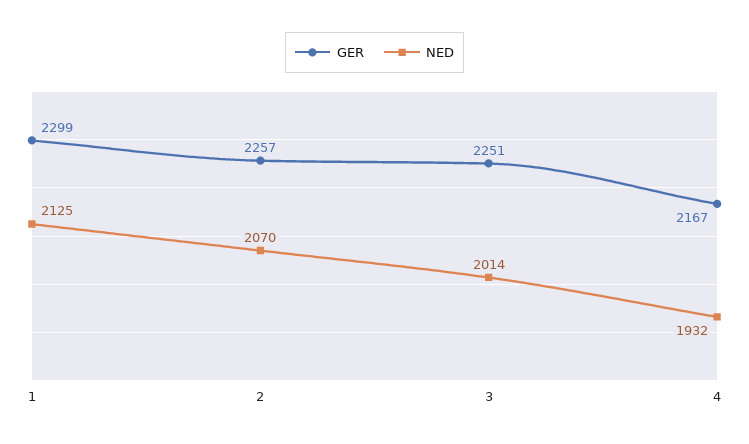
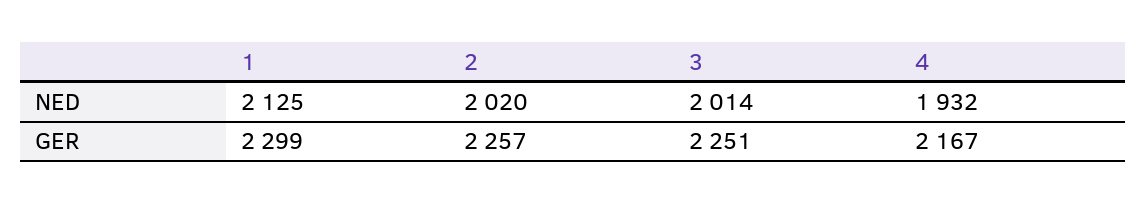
  {
    "GER": {
      "1": 2299,
      "2": 2257,
      "3": 2251,
      "4": 2167
    },
    "NED": {
      "1": 2125,
-     "2": 2070,
+     "2": 2020,
      "3": 2014,
      "4": 1932
    }
  }

